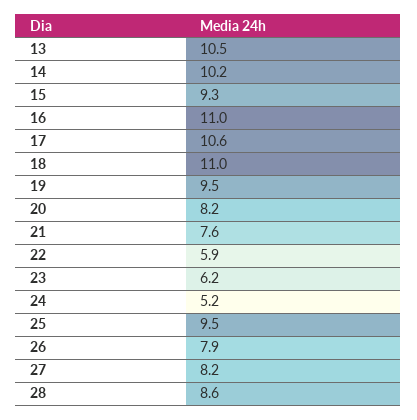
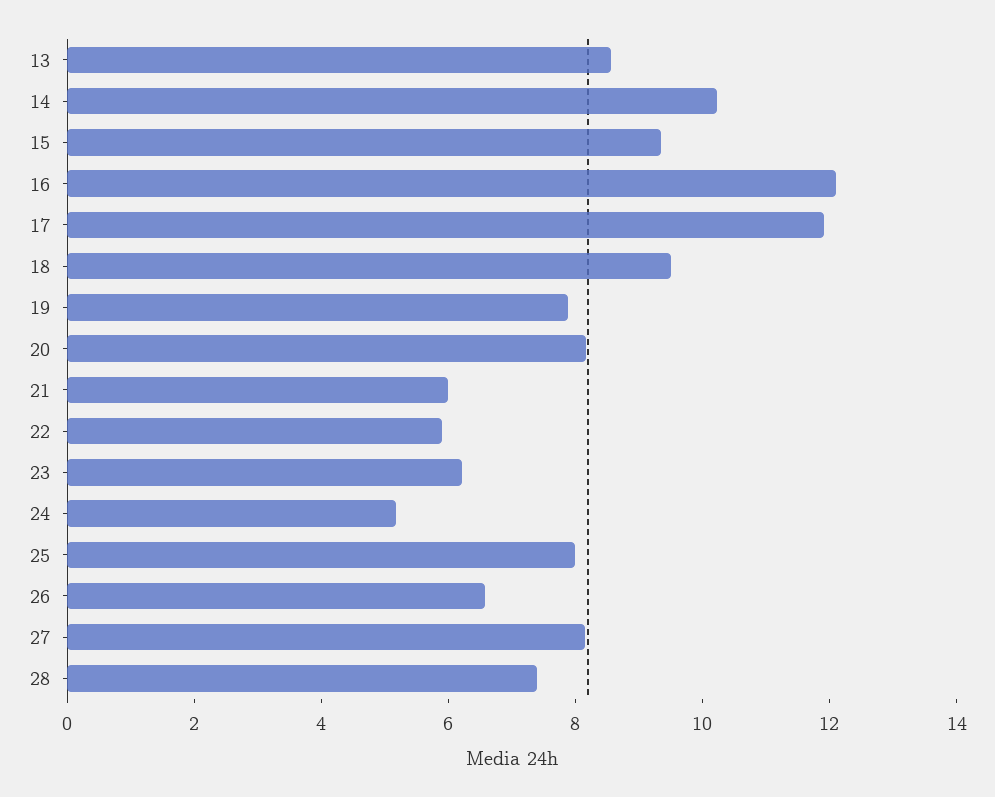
  {
-   "13": 10.5,
+   "13": 8.5,
    "14": 10.2,
    "15": 9.3,
-   "16": 11,
+   "16": 12,
-   "17": 10.6,
+   "17": 12,
-   "18": 11,
+   "18": 9.5,
-   "19": 9.5,
+   "19": 8,
    "20": 8.2,
-   "21": 7.6,
+   "21": 6,
    "22": 5.9,
    "23": 6.2,
    "24": 5.2,
-   "25": 9.5,
+   "25": 8,
-   "26": 7.9,
+   "26": 6.5,
    "27": 8.2,
-   "28": 8.6
+   "28": 7.5
  }

